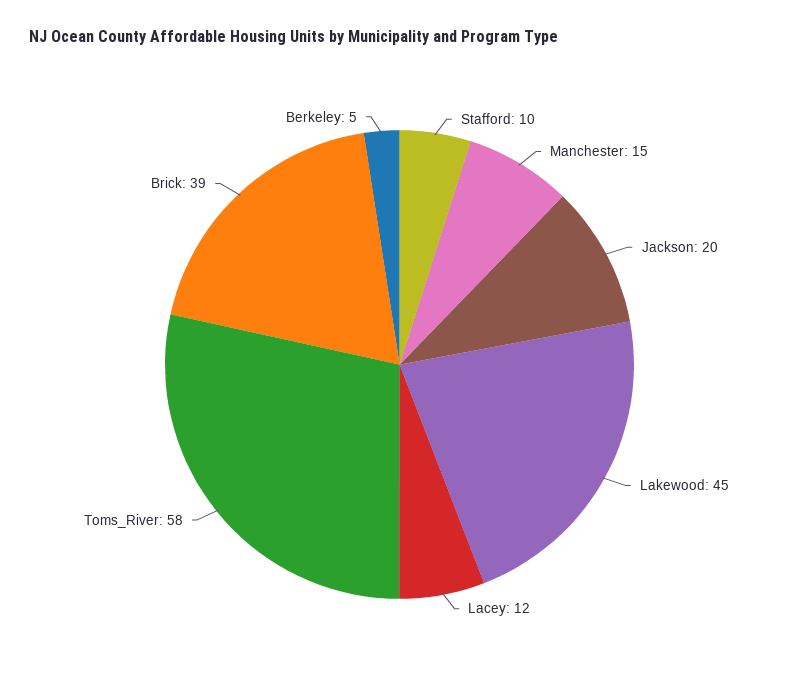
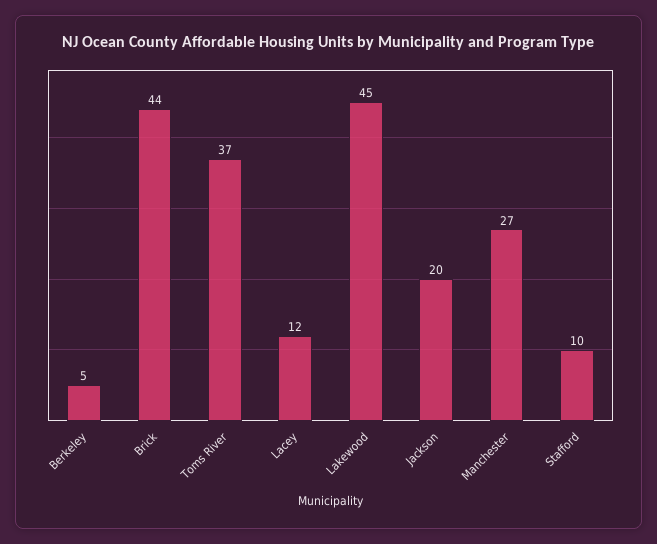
  {
    "Stafford": 10,
-   "Manchester": 15,
+   "Manchester": 27,
    "Jackson": 20,
    "Lakewood": 45,
    "Lacey": 12,
-   "Toms_River": 58,
+   "Toms_River": 37,
-   "Brick": 39,
+   "Brick": 44,
    "Berkeley": 5
  }

